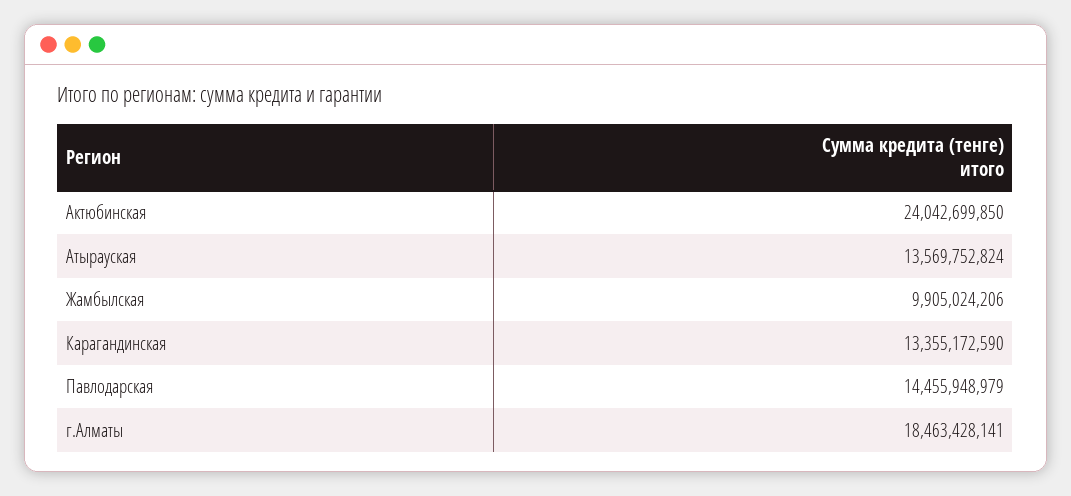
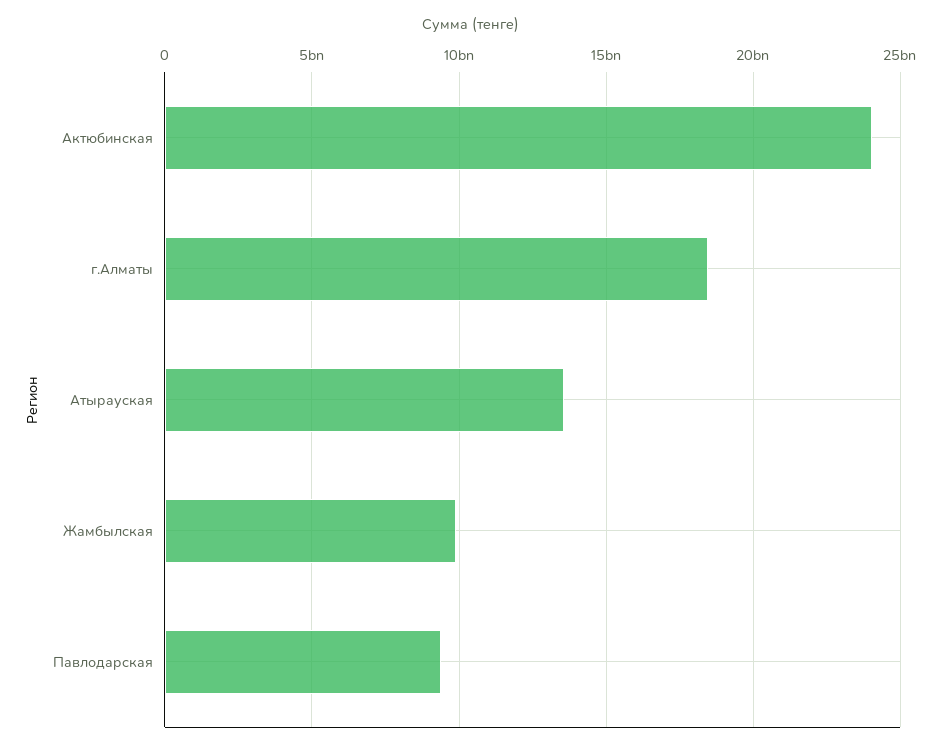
  {
    "Актюбинская": 24042699850,
    "Атырауская": 13569752824,
    "Жамбылская": 9905024206,
-   "Карагандинская": 13355172590,
-   "Павлодарская": 14455948979,
+   "Павлодарская": 9500000000,
    "г.Алматы": 18463428141
  }

